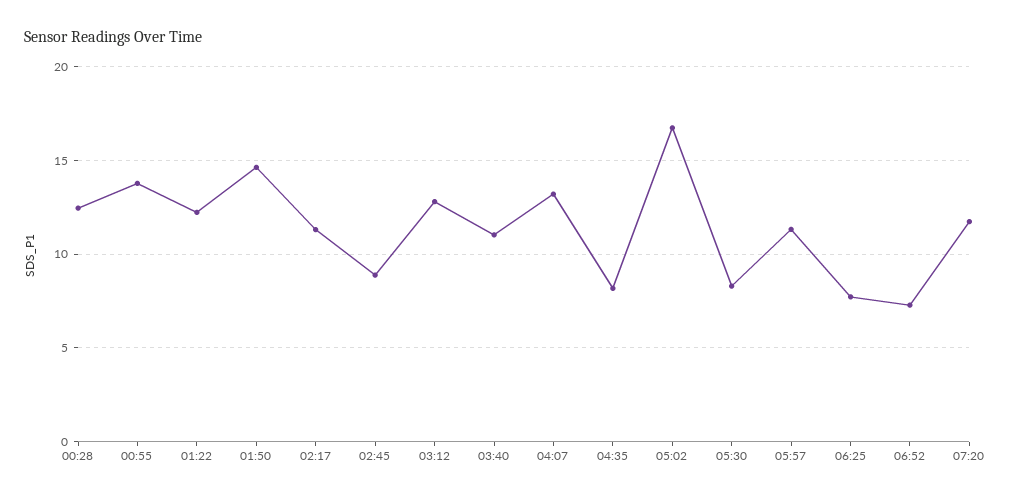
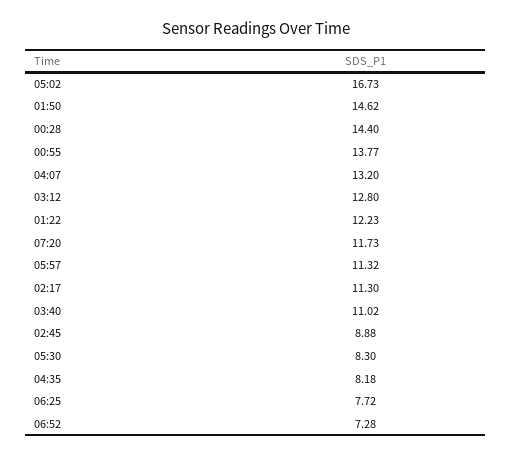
  {
-   "00:28": 12.5,
+   "00:28": 14.4,
    "00:55": 13.77,
    "01:22": 12.23,
    "01:50": 14.62,
    "02:17": 11.3,
    "02:45": 8.88,
    "03:12": 12.8,
    "03:40": 11.02,
    "04:07": 13.2,
    "04:35": 8.18,
    "05:02": 16.73,
    "05:30": 8.3,
    "05:57": 11.32,
    "06:25": 7.72,
    "06:52": 7.28,
    "07:20": 11.73
  }

